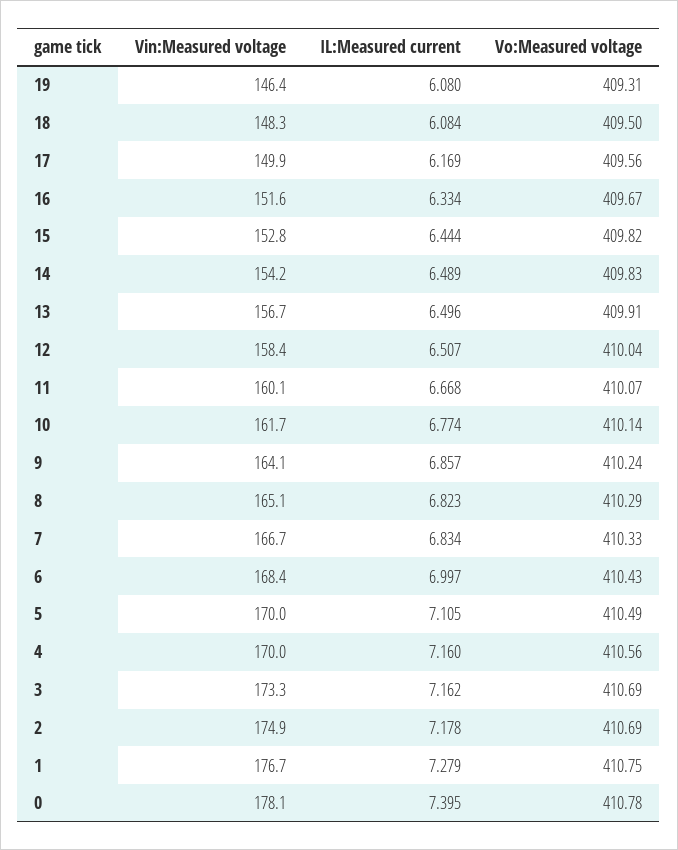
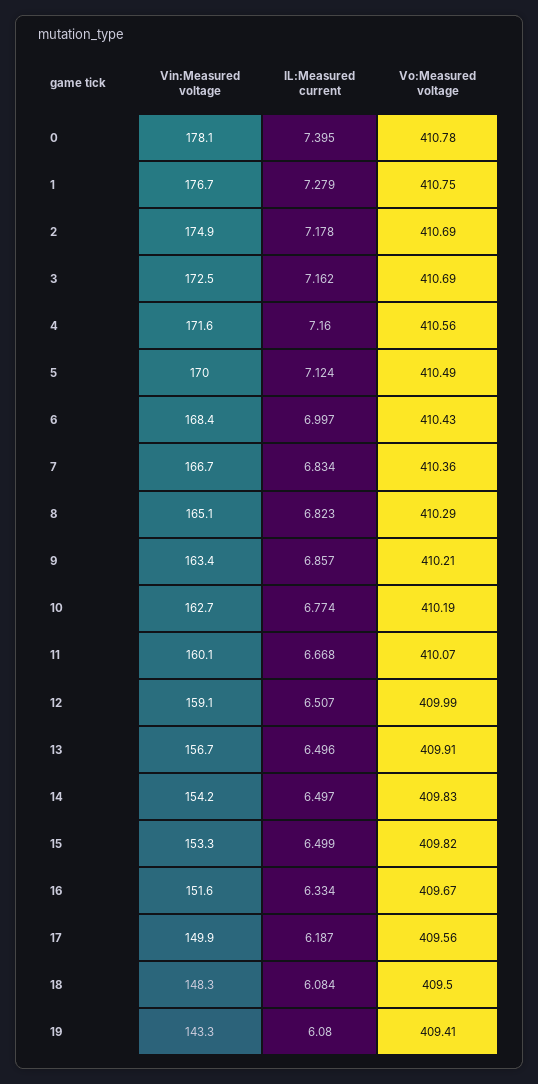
  {
    "Vin:Measured voltage": {
-     "19": 146.4,
+     "19": 143.3,
      "18": 148.3,
      "17": 149.9,
      "16": 151.6,
-     "15": 152.8,
+     "15": 153.3,
      "14": 154.2,
      "13": 156.7,
-     "12": 158.4,
+     "12": 159.1,
      "11": 160.1,
-     "10": 161.7,
+     "10": 162.7,
-     "9": 164.1,
+     "9": 163.4,
      "8": 165.1,
      "7": 166.7,
      "6": 168.4,
      "5": 170,
-     "4": 170,
+     "4": 171.6,
-     "3": 173.3,
+     "3": 172.5,
      "2": 174.9,
      "1": 176.7,
      "0": 178.1
    },
    "IL:Measured current": {
      "19": 6.08,
      "18": 6.084,
-     "17": 6.169,
+     "17": 6.187,
      "16": 6.334,
-     "15": 6.444,
+     "15": 6.499,
-     "14": 6.489,
+     "14": 6.497,
      "13": 6.496,
      "12": 6.507,
      "11": 6.668,
      "10": 6.774,
      "9": 6.857,
      "8": 6.823,
      "7": 6.834,
      "6": 6.997,
-     "5": 7.105,
+     "5": 7.124,
      "4": 7.16,
      "3": 7.162,
      "2": 7.178,
      "1": 7.279,
      "0": 7.395
    },
    "Vo:Measured voltage": {
-     "19": 409.31,
+     "19": 409.41,
      "18": 409.5,
      "17": 409.56,
      "16": 409.67,
      "15": 409.82,
      "14": 409.83,
      "13": 409.91,
-     "12": 410.04,
+     "12": 409.99,
      "11": 410.07,
-     "10": 410.14,
+     "10": 410.19,
-     "9": 410.24,
+     "9": 410.21,
      "8": 410.29,
-     "7": 410.33,
+     "7": 410.36,
      "6": 410.43,
      "5": 410.49,
      "4": 410.56,
      "3": 410.69,
      "2": 410.69,
      "1": 410.75,
      "0": 410.78
    }
  }

